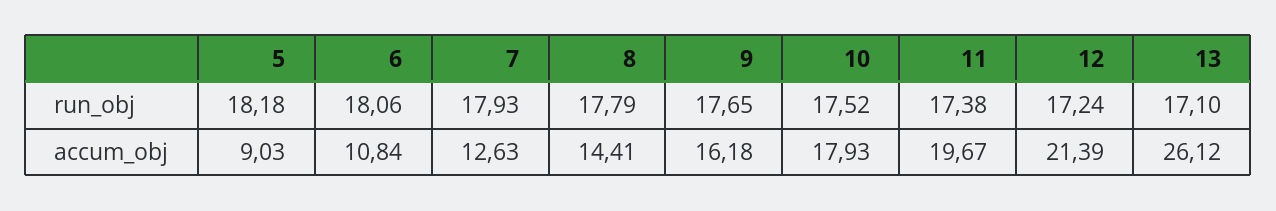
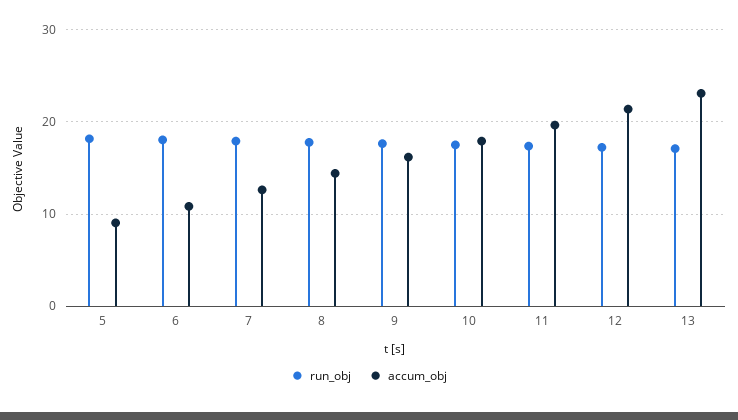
  {
    "run_obj": {
      "5": 18.18,
      "6": 18.06,
      "7": 17.93,
      "8": 17.79,
      "9": 17.65,
      "10": 17.52,
      "11": 17.38,
      "12": 17.24,
      "13": 17.1
    },
    "accum_obj": {
      "5": 9.03,
      "6": 10.84,
      "7": 12.63,
      "8": 14.41,
      "9": 16.18,
      "10": 17.93,
      "11": 19.67,
      "12": 21.39,
-     "13": 26.12
+     "13": 23
    }
  }

